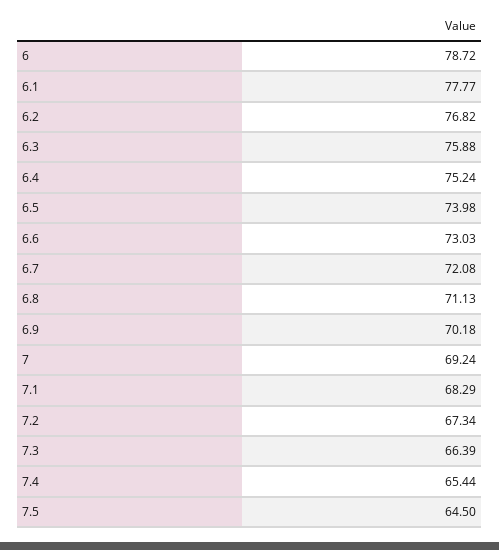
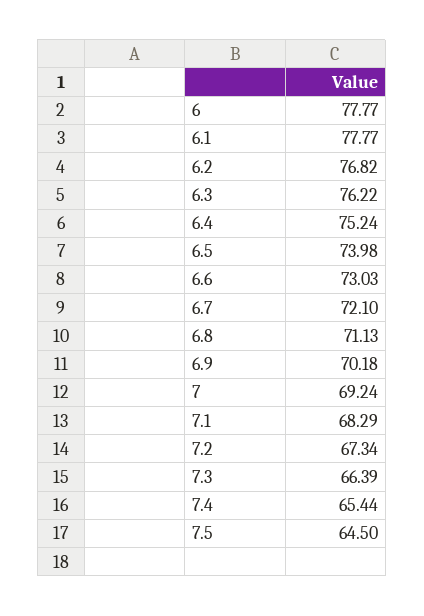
  {
-   "6": 78.72,
+   "6": 77.77,
    "6.1": 77.77,
    "6.2": 76.82,
-   "6.3": 75.88,
+   "6.3": 76.22,
    "6.4": 75.24,
    "6.5": 73.98,
    "6.6": 73.03,
-   "6.7": 72.08,
+   "6.7": 72.1,
    "6.8": 71.13,
    "6.9": 70.18,
    "7": 69.24,
    "7.1": 68.29,
    "7.2": 67.34,
    "7.3": 66.39,
    "7.4": 65.44,
    "7.5": 64.5
  }

